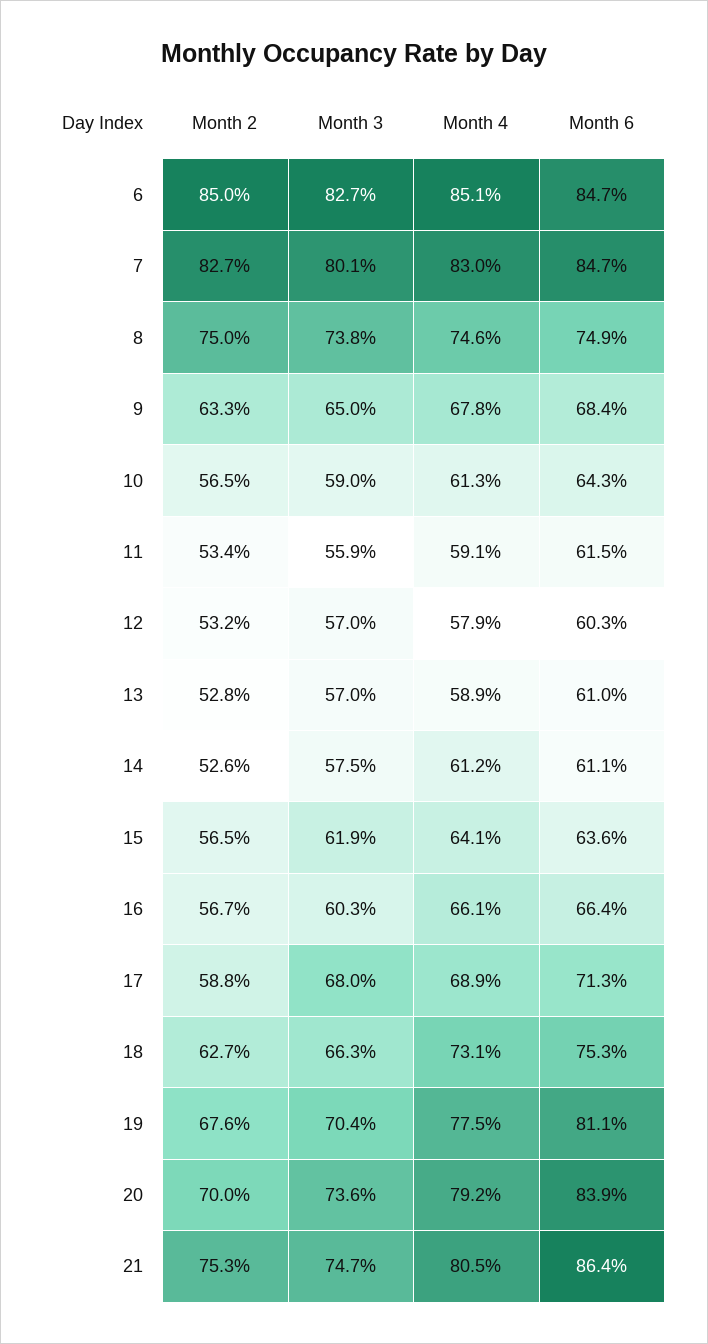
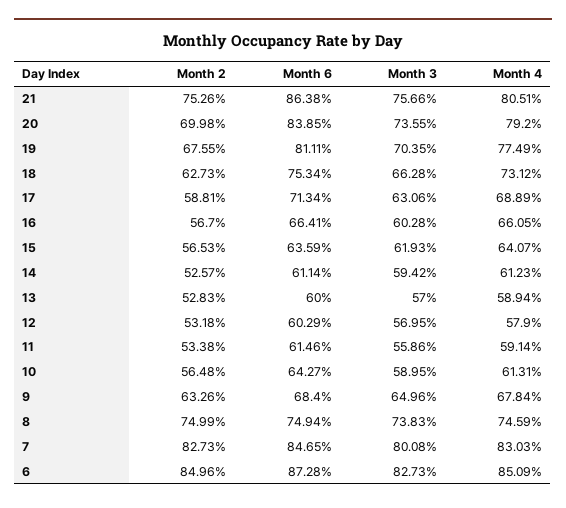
  {
    "Month 2": {
      "6": 84.96,
      "7": 82.73,
      "8": 74.99,
      "9": 63.26,
      "10": 56.48,
      "11": 53.38,
      "12": 53.18,
      "13": 52.83,
      "14": 52.57,
      "15": 56.53,
      "16": 56.7,
      "17": 58.81,
      "18": 62.73,
      "19": 67.55,
      "20": 69.98,
      "21": 75.26
    },
    "Month 3": {
      "6": 82.73,
      "7": 80.08,
      "8": 73.83,
      "9": 64.96,
      "10": 58.95,
      "11": 55.86,
      "12": 56.95,
      "13": 57,
-     "14": 57.5,
+     "14": 59.42,
      "15": 61.93,
      "16": 60.28,
-     "17": 68,
+     "17": 63.06,
      "18": 66.28,
      "19": 70.35,
      "20": 73.55,
-     "21": 74.7
+     "21": 75.66
    },
    "Month 4": {
      "6": 85.09,
      "7": 83.03,
      "8": 74.59,
      "9": 67.84,
      "10": 61.31,
      "11": 59.14,
      "12": 57.9,
      "13": 58.94,
      "14": 61.23,
      "15": 64.07,
      "16": 66.05,
      "17": 68.89,
      "18": 73.12,
      "19": 77.49,
      "20": 79.2,
      "21": 80.51
    },
    "Month 6": {
-     "6": 84.7,
+     "6": 87.28,
      "7": 84.65,
      "8": 74.94,
      "9": 68.4,
      "10": 64.27,
      "11": 61.46,
      "12": 60.29,
-     "13": 61,
+     "13": 60,
      "14": 61.14,
      "15": 63.59,
      "16": 66.41,
      "17": 71.34,
      "18": 75.34,
      "19": 81.11,
      "20": 83.85,
      "21": 86.38
    }
  }

